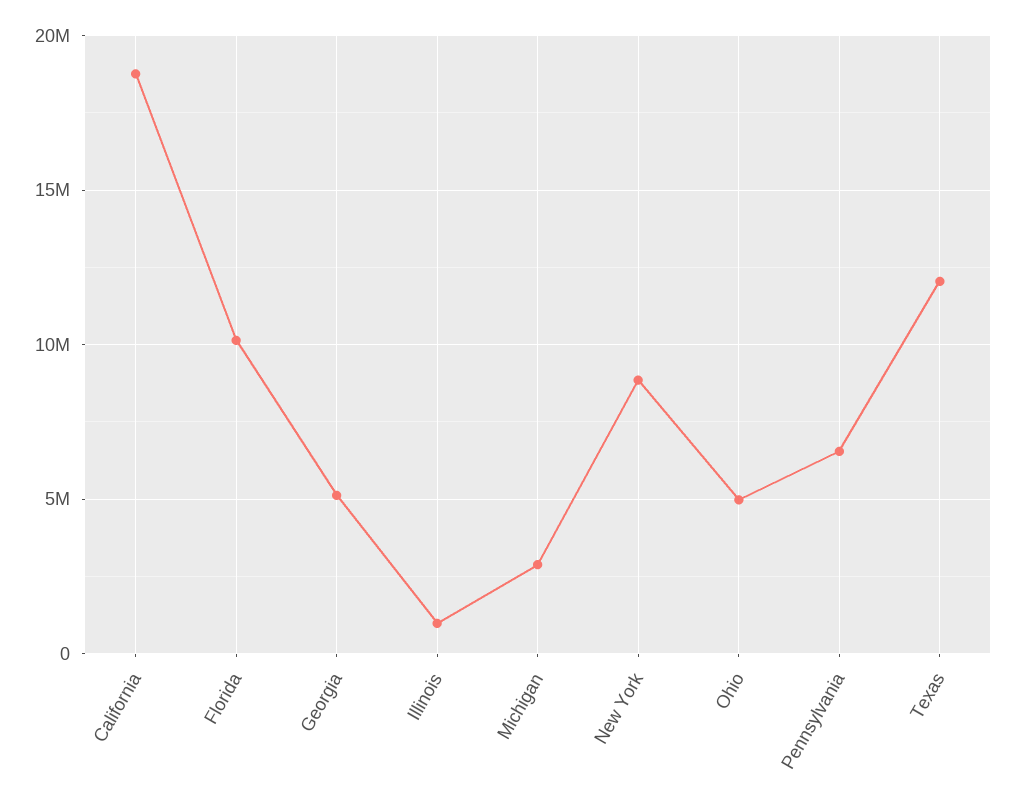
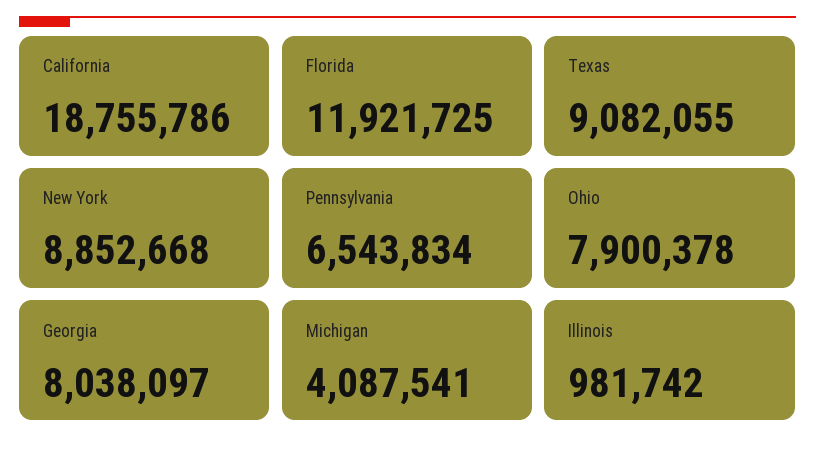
  {
    "California": 18755786,
-   "Florida": 10000000,
+   "Florida": 11921725,
-   "Georgia": 5000000,
+   "Georgia": 8038097,
    "Illinois": 981742,
-   "Michigan": 3000000,
+   "Michigan": 4087541,
    "New York": 8852668,
-   "Ohio": 5000000,
+   "Ohio": 7900378,
    "Pennsylvania": 6543834,
-   "Texas": 12000000
+   "Texas": 9082055
  }

